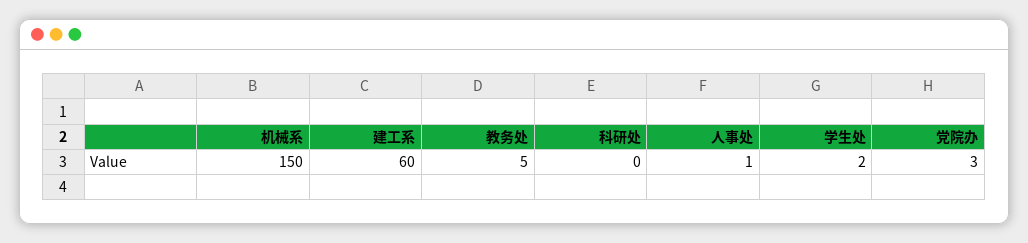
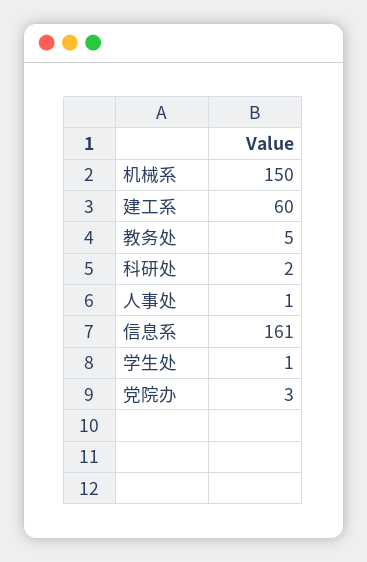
  {
    "机械系": 150,
    "建工系": 60,
    "教务处": 5,
-   "科研处": 0,
+   "科研处": 2,
    "人事处": 1,
-   "学生处": 2,
+   "学生处": 1,
-   "党院办": 3
+   "党院办": 3,
+   "信息系": 161
  }

